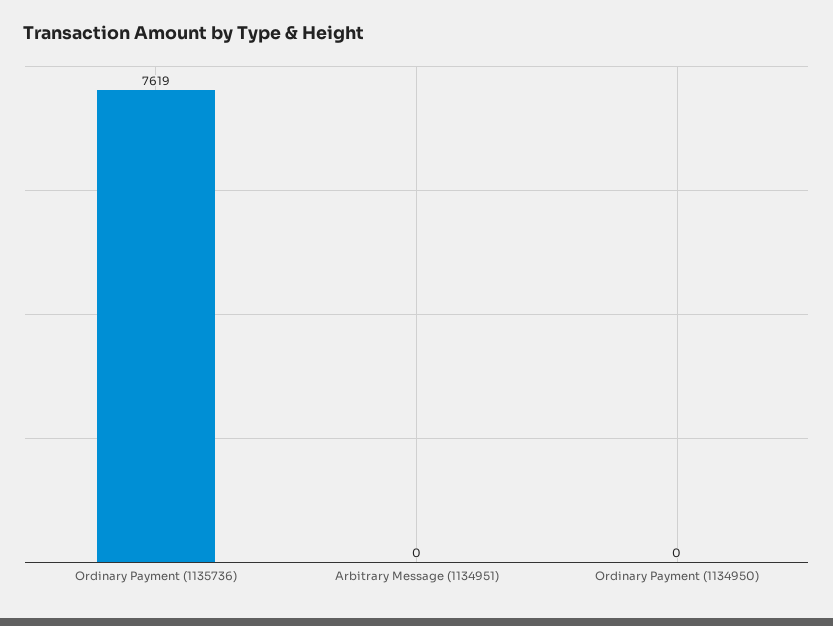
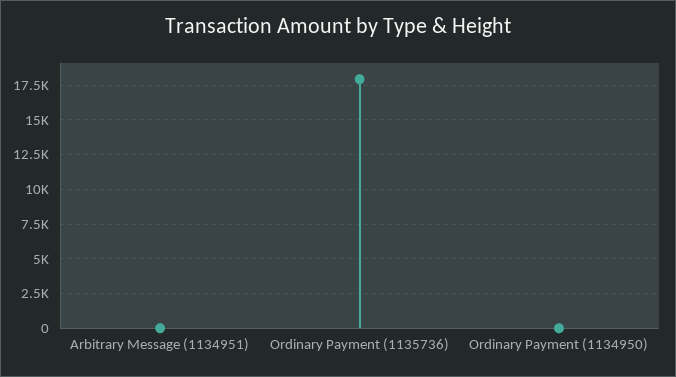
  {
-   "Ordinary Payment (1135736)": 7619,
+   "Ordinary Payment (1135736)": 18000,
    "Arbitrary Message (1134951)": 0,
    "Ordinary Payment (1134950)": 0
  }

